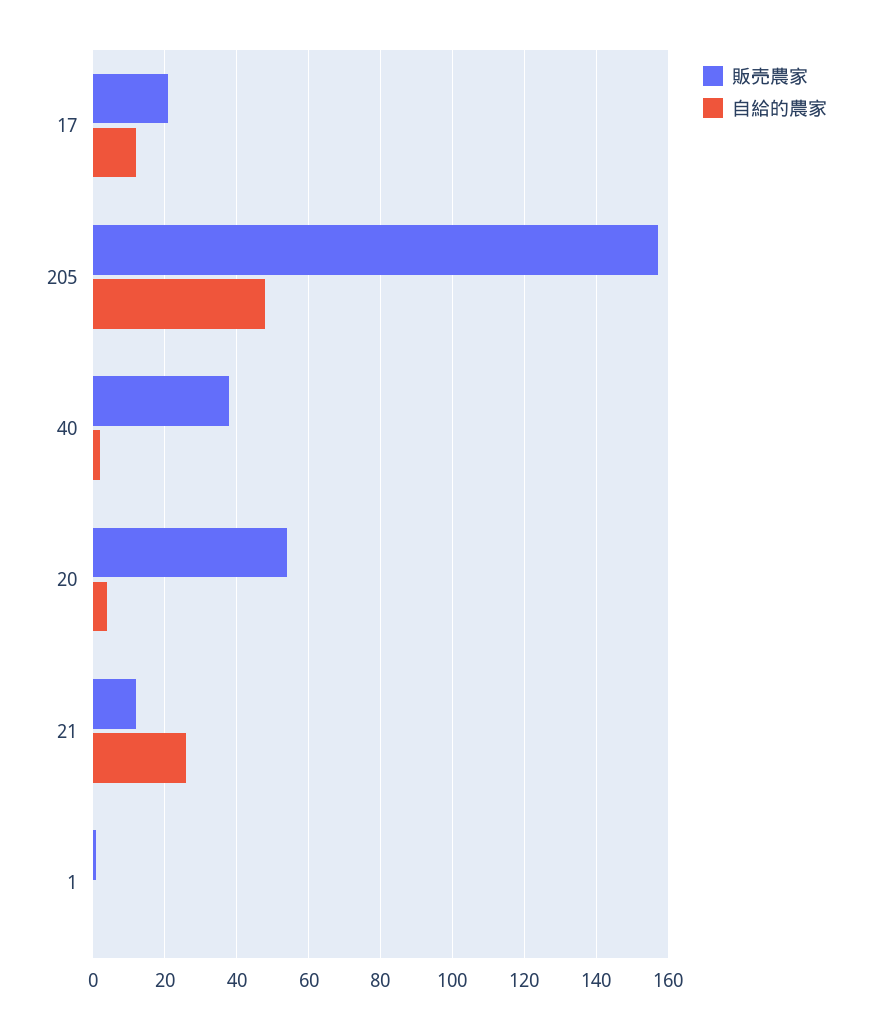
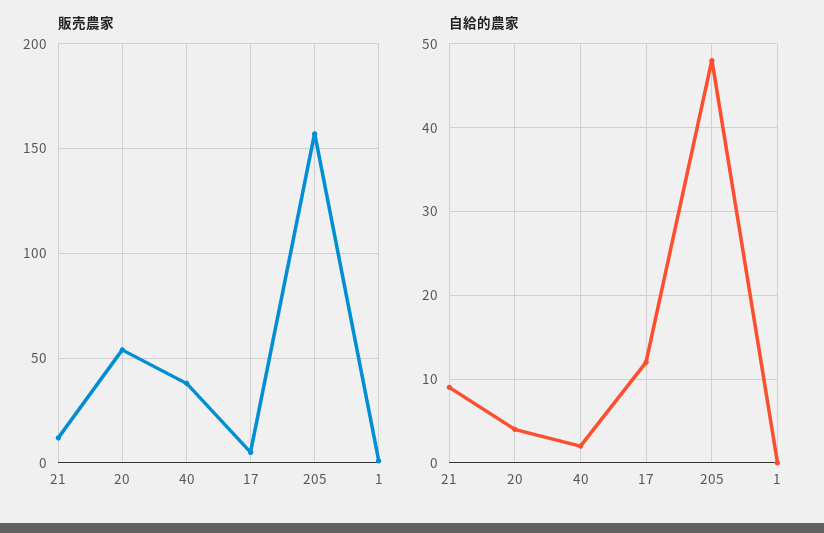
  {
    "販売農家": {
-     "17": 20,
+     "17": 5,
      "205": 155,
      "40": 40,
      "20": 55,
      "21": 10,
      "1": 0
    },
    "自給的農家": {
      "17": 12,
      "205": 48,
      "40": 2,
      "20": 4,
-     "21": 25,
+     "21": 9,
      "1": 0
    }
  }

